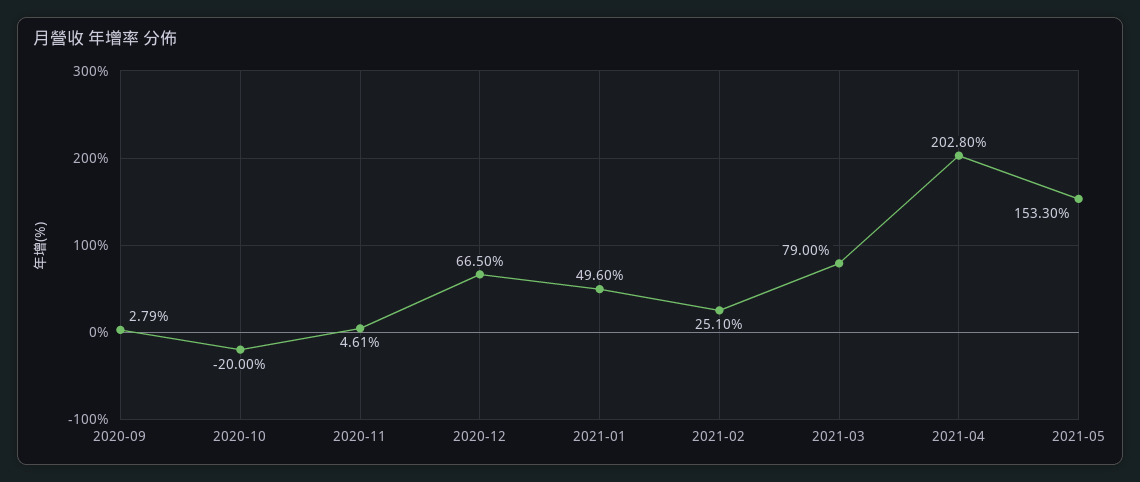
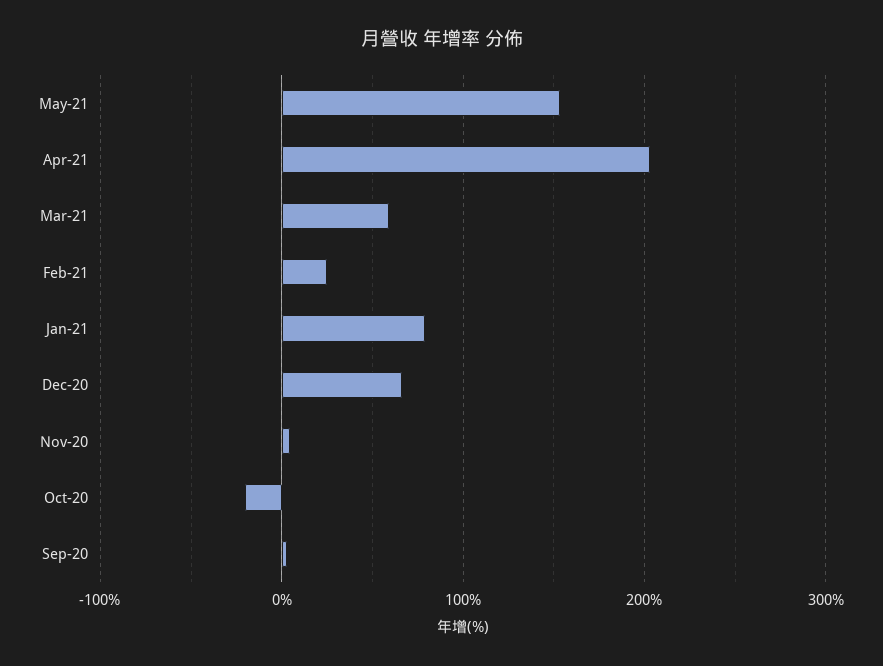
  {
    "2020-09": 2.79,
    "2020-10": -20,
    "2020-11": 4.61,
    "2020-12": 66.5,
-   "2021-01": 49.6,
+   "2021-01": 80,
    "2021-02": 25.1,
-   "2021-03": 79,
+   "2021-03": 60,
    "2021-04": 202.8,
    "2021-05": 153.3
  }

